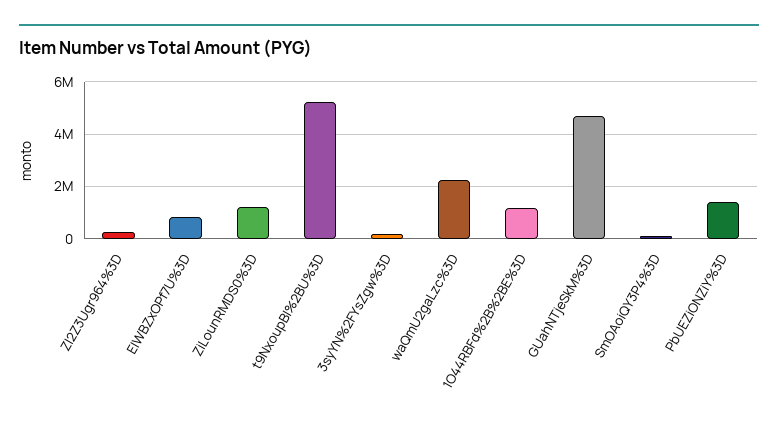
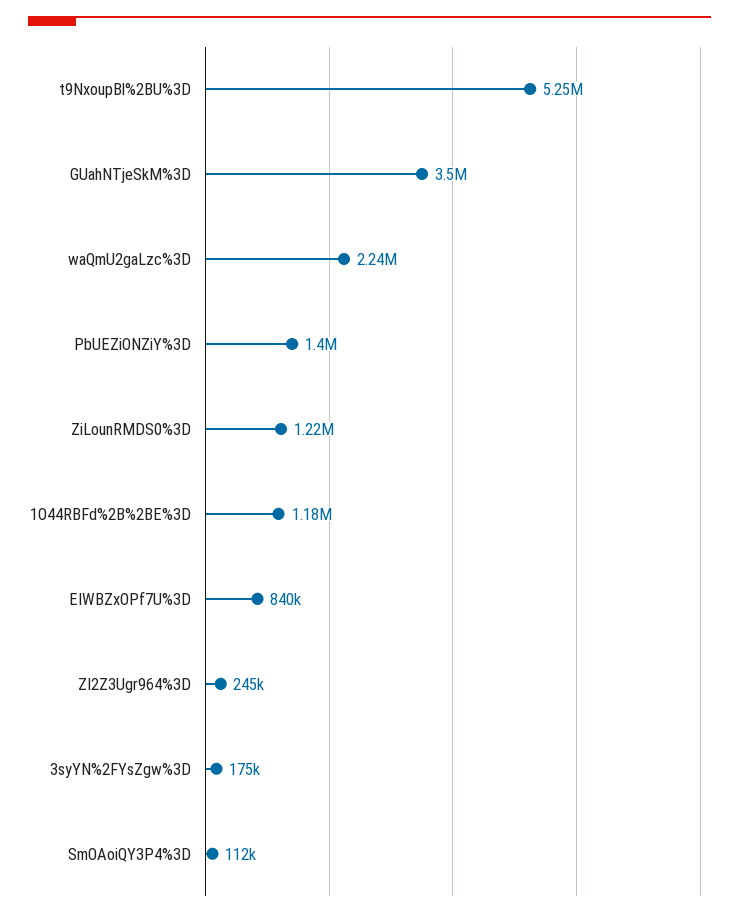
  {
    "ZI2Z3Ugr964%3D": 245000,
    "EIWBZxOPf7U%3D": 840000,
    "ZiLounRMDS0%3D": 1220000,
    "t9NxoupBl%2BU%3D": 5250000,
    "3syYN%2FYsZgw%3D": 175000,
    "waQmU2gaLzc%3D": 2240000,
    "1O44RBFd%2B%2BE%3D": 1180000,
-   "GUahNTjeSkM%3D": 4750000,
+   "GUahNTjeSkM%3D": 3500000,
    "SmOAoiQY3P4%3D": 112000,
    "PbUEZiONZiY%3D": 1400000
  }

